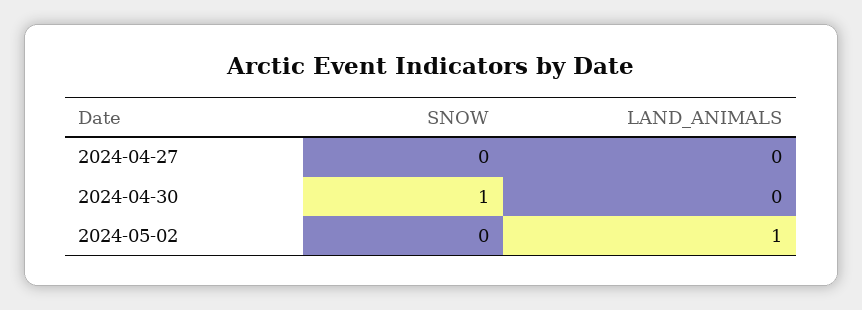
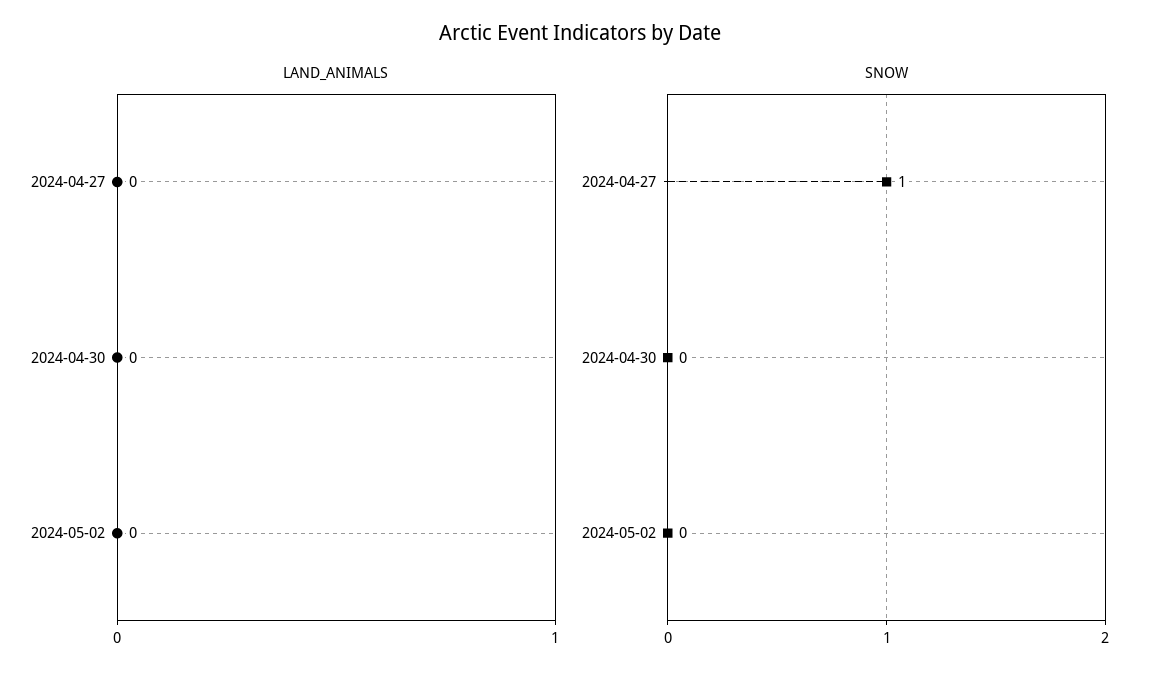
  {
    "SNOW": {
-     "2024-04-27": 0,
+     "2024-04-27": 1,
-     "2024-04-30": 1,
+     "2024-04-30": 0,
      "2024-05-02": 0
    },
    "LAND_ANIMALS": {
      "2024-04-27": 0,
      "2024-04-30": 0,
-     "2024-05-02": 1
+     "2024-05-02": 0
    }
  }

